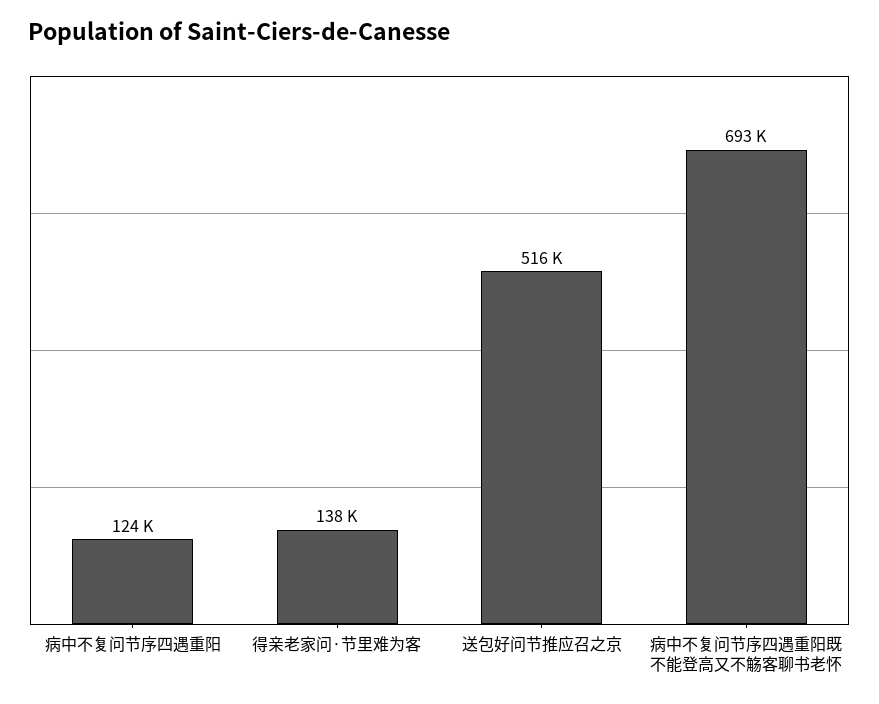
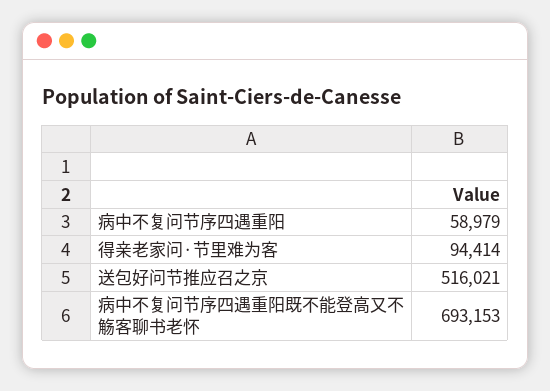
  {
-   "病中不复问节序四遇重阳": 124000,
+   "病中不复问节序四遇重阳": 58979,
-   "得亲老家问·节里难为客": 138000,
+   "得亲老家问·节里难为客": 94414,
    "送包好问节推应召之京": 516021,
    "病中不复问节序四遇重阳既不能登高又不觞客聊书老怀": 693153
  }

